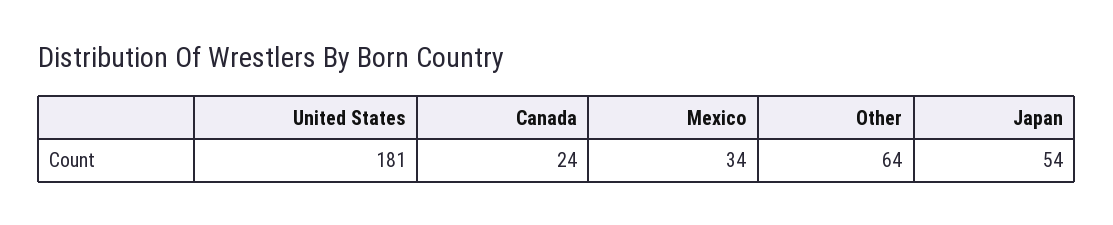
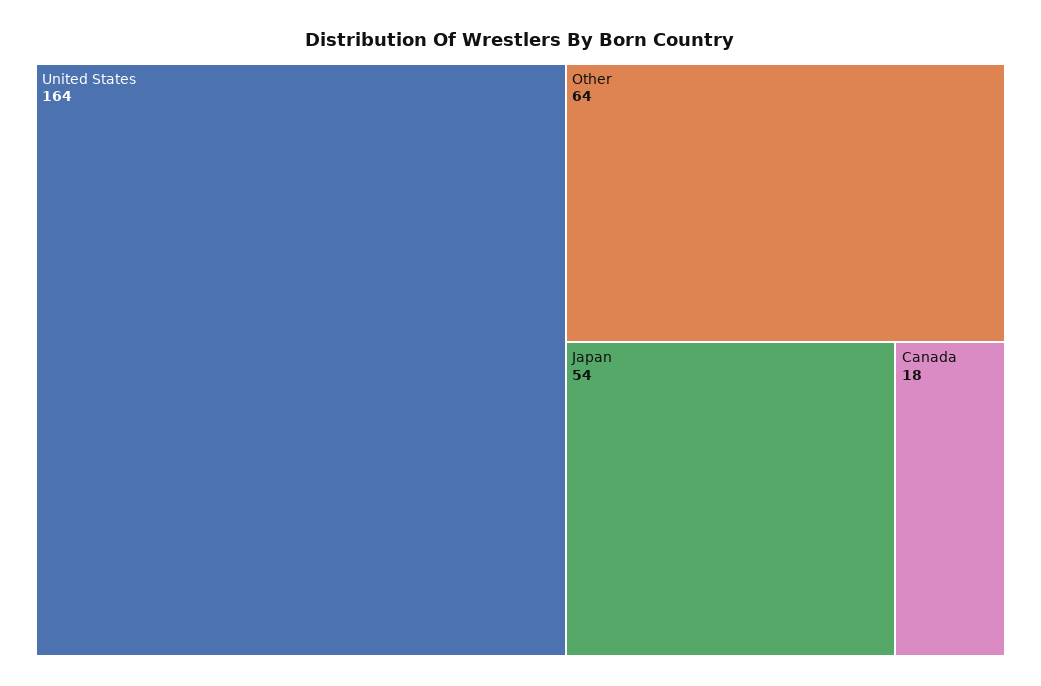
  {
-   "United States": 181,
+   "United States": 164,
-   "Canada": 24,
+   "Canada": 18,
-   "Mexico": 34,
    "Other": 64,
    "Japan": 54
  }

